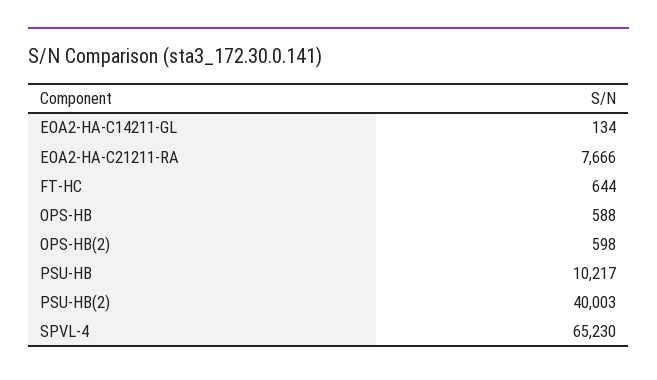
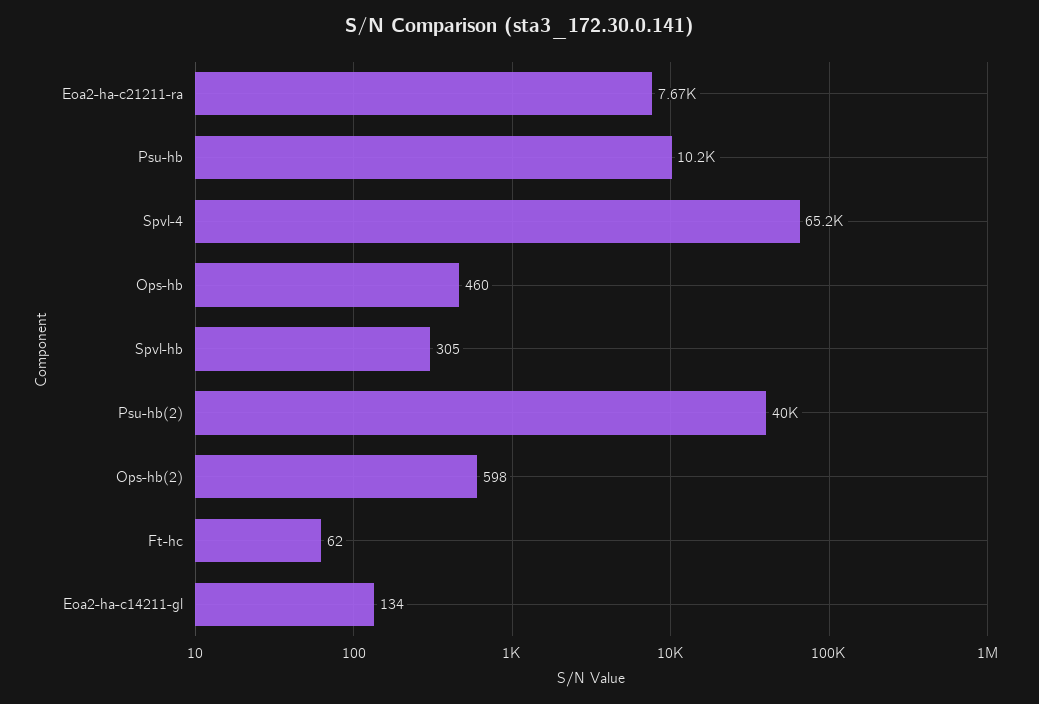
  {
    "EOA2-HA-C14211-GL": 134,
    "EOA2-HA-C21211-RA": 7666,
-   "FT-HC": 644,
+   "FT-HC": 62,
-   "OPS-HB": 588,
+   "OPS-HB": 460,
    "OPS-HB(2)": 598,
    "PSU-HB": 10217,
    "PSU-HB(2)": 40003,
-   "SPVL-4": 65230
+   "SPVL-4": 65230,
+   "Spvl-hb": 305
  }

